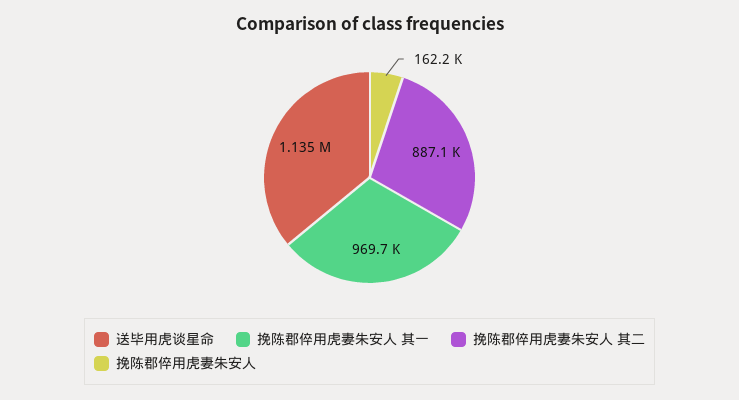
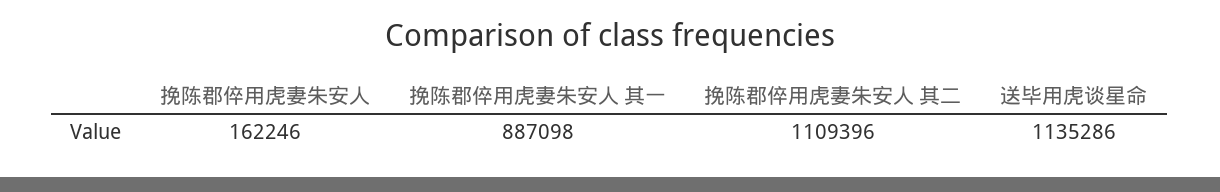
  {
    "送毕用虎谈星命": 1135286,
-   "挽陈郡倅用虎妻朱安人 其一": 969700,
+   "挽陈郡倅用虎妻朱安人 其一": 887098,
-   "挽陈郡倅用虎妻朱安人 其二": 887100,
+   "挽陈郡倅用虎妻朱安人 其二": 1109396,
    "挽陈郡倅用虎妻朱安人": 162246
  }

